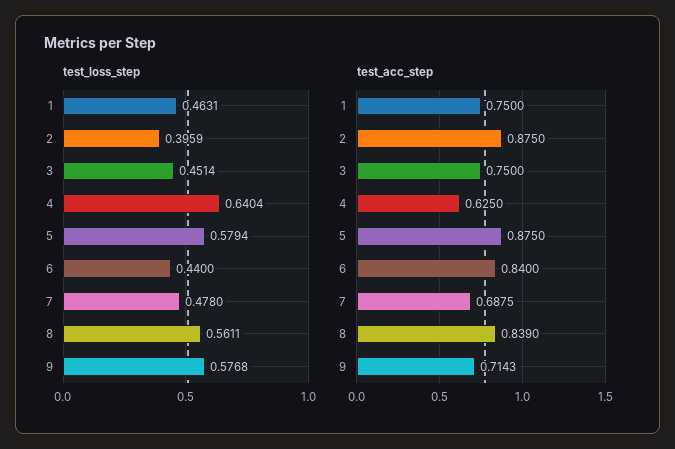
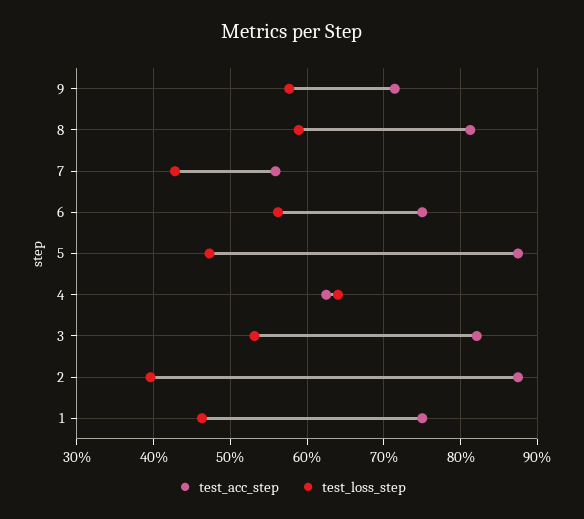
  {
    "test_loss_step": {
      "1": 0.4631,
      "2": 0.3959,
-     "3": 0.4514,
+     "3": 0.53,
      "4": 0.6404,
-     "5": 0.5794,
+     "5": 0.47,
-     "6": 0.44,
+     "6": 0.56,
-     "7": 0.478,
+     "7": 0.43,
-     "8": 0.5611,
+     "8": 0.59,
      "9": 0.5768
    },
    "test_acc_step": {
      "1": 0.75,
      "2": 0.875,
-     "3": 0.75,
+     "3": 0.82,
      "4": 0.625,
      "5": 0.875,
-     "6": 0.84,
+     "6": 0.75,
-     "7": 0.6875,
+     "7": 0.56,
-     "8": 0.839,
+     "8": 0.81,
      "9": 0.7143
    }
  }

